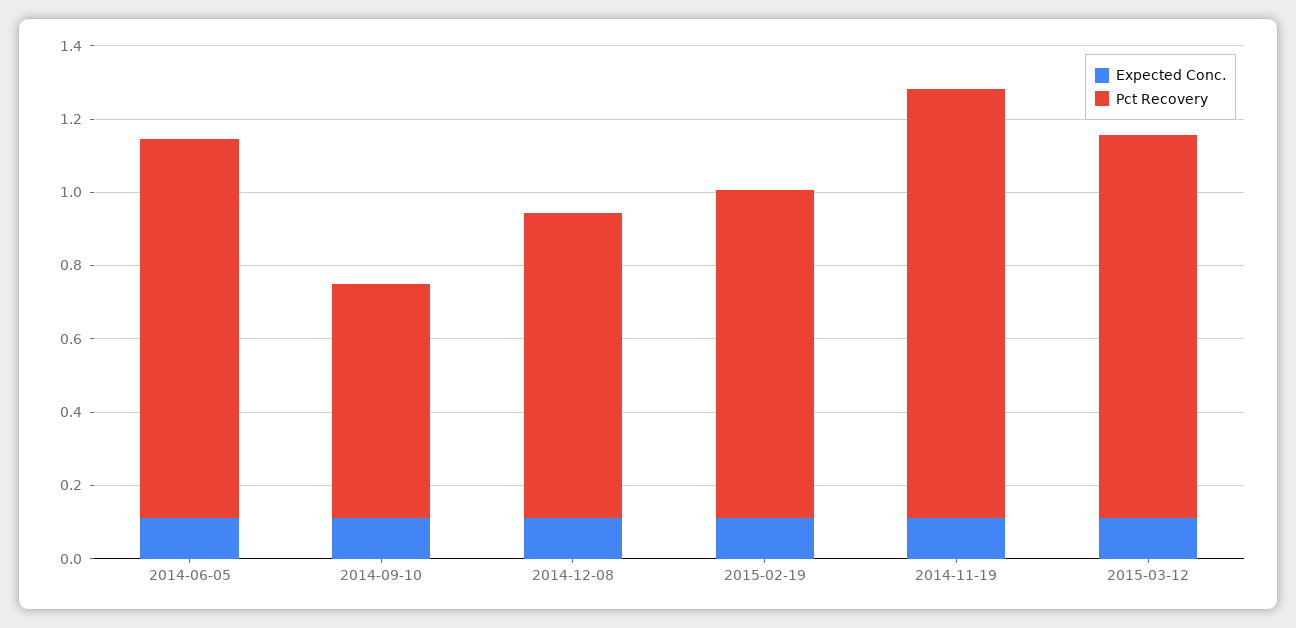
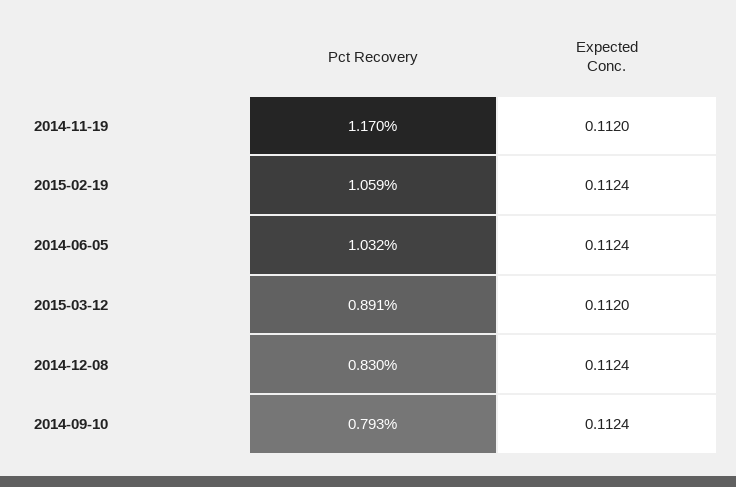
  {
    "Expected Conc.": {
      "2014-06-05": 0.1124,
      "2014-09-10": 0.1124,
      "2014-12-08": 0.1124,
      "2015-02-19": 0.1124,
      "2014-11-19": 0.112,
      "2015-03-12": 0.112
    },
    "Pct Recovery": {
      "2014-06-05": 1.032,
-     "2014-09-10": 0.65,
+     "2014-09-10": 0.793,
      "2014-12-08": 0.83,
-     "2015-02-19": 0.9,
+     "2015-02-19": 1.059,
      "2014-11-19": 1.17,
-     "2015-03-12": 1.05
+     "2015-03-12": 0.891
    }
  }

